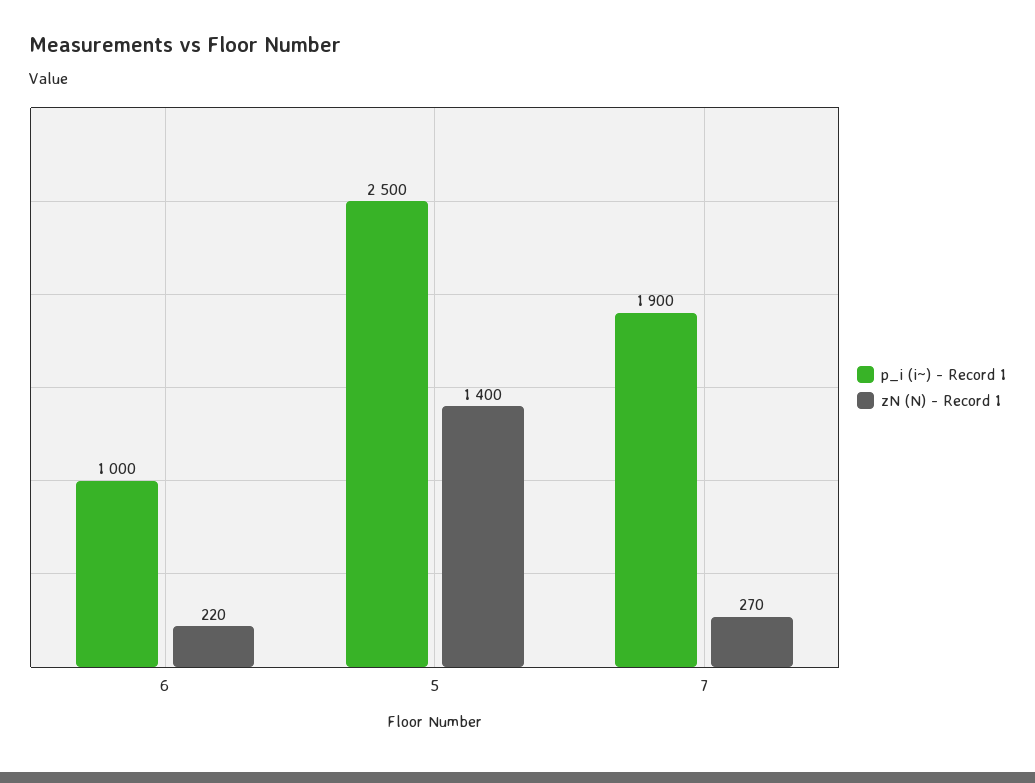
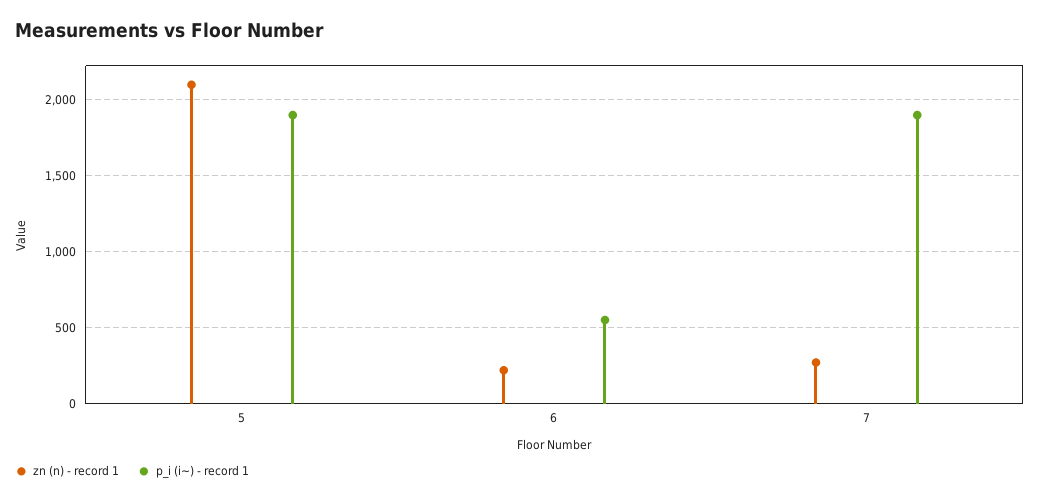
  {
    "p_i (i~) - Record 1": {
-     "6": 1000,
+     "6": 550,
-     "5": 2500,
+     "5": 1900,
      "7": 1900
    },
    "zN (N) - Record 1": {
      "6": 220,
-     "5": 1400,
+     "5": 2100,
      "7": 270
    }
  }

